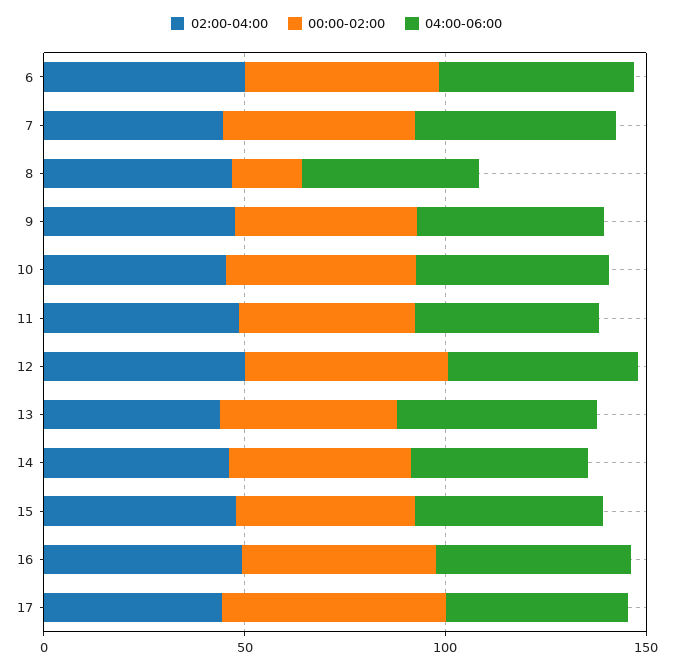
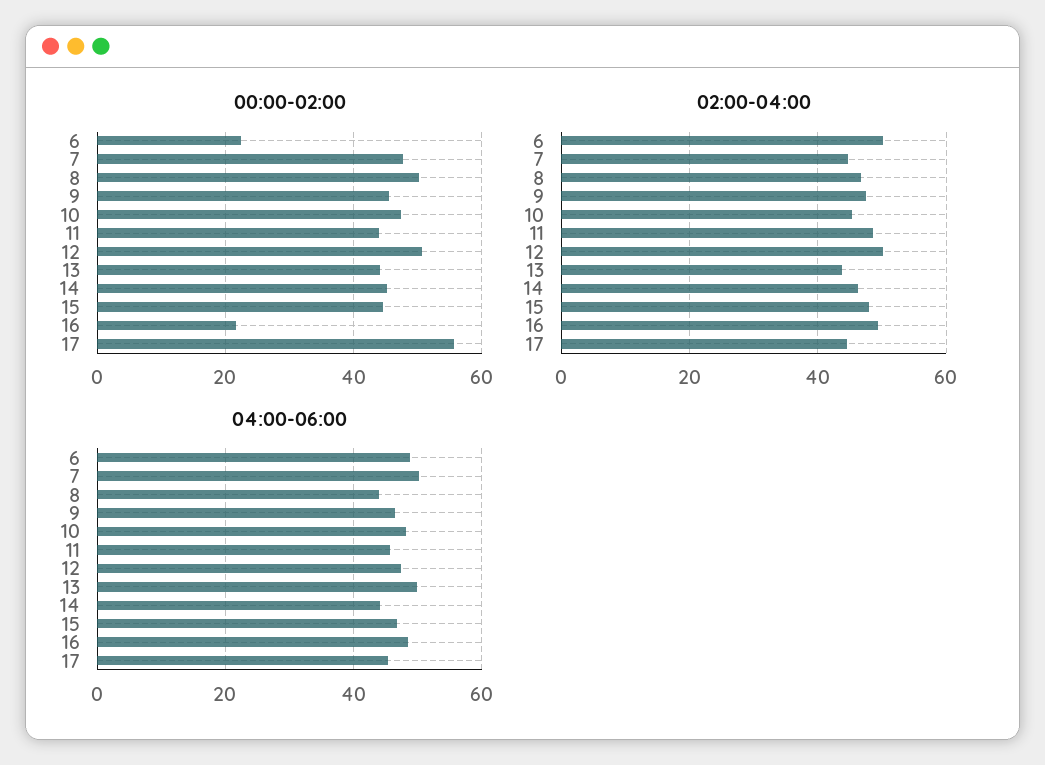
  {
    "02:00-04:00": {
      "6": 50,
      "7": 44,
      "8": 46,
      "9": 48,
      "10": 46,
      "11": 48,
      "12": 50,
      "13": 44,
      "14": 46,
      "15": 48,
      "16": 50,
      "17": 44
    },
    "00:00-02:00": {
-     "6": 50,
+     "6": 22,
      "7": 48,
-     "8": 20,
+     "8": 50,
      "9": 46,
      "10": 48,
      "11": 44,
      "12": 50,
      "13": 44,
      "14": 46,
      "15": 44,
-     "16": 50,
+     "16": 22,
      "17": 56
    },
    "04:00-06:00": {
      "6": 48,
      "7": 50,
      "8": 44,
      "9": 46,
      "10": 48,
      "11": 46,
      "12": 48,
      "13": 50,
      "14": 44,
      "15": 46,
      "16": 48,
      "17": 46
    }
  }

